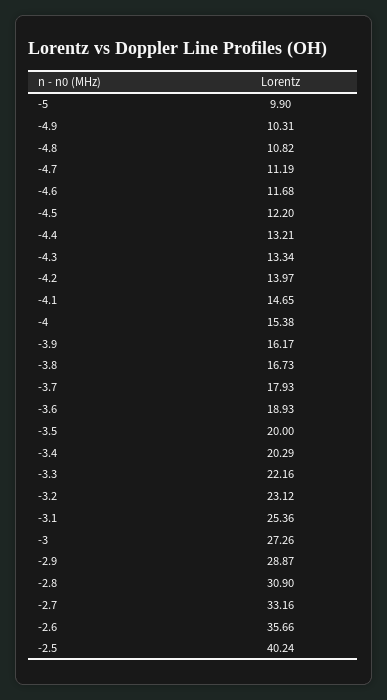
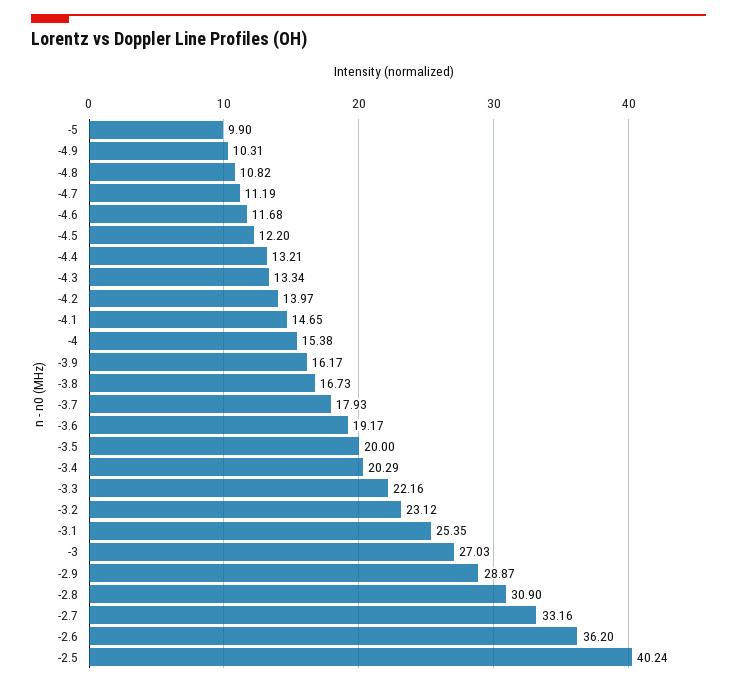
  {
    "-5": 9.9,
    "-4.9": 10.31,
    "-4.8": 10.82,
    "-4.7": 11.19,
    "-4.6": 11.68,
    "-4.5": 12.2,
    "-4.4": 13.21,
    "-4.3": 13.34,
    "-4.2": 13.97,
    "-4.1": 14.65,
    "-4": 15.38,
    "-3.9": 16.17,
    "-3.8": 16.73,
    "-3.7": 17.93,
-   "-3.6": 18.93,
+   "-3.6": 19.17,
    "-3.5": 20,
    "-3.4": 20.29,
    "-3.3": 22.16,
    "-3.2": 23.12,
-   "-3.1": 25.36,
+   "-3.1": 25.35,
-   "-3": 27.26,
+   "-3": 27.03,
    "-2.9": 28.87,
    "-2.8": 30.9,
    "-2.7": 33.16,
-   "-2.6": 35.66,
+   "-2.6": 36.2,
    "-2.5": 40.24
  }

